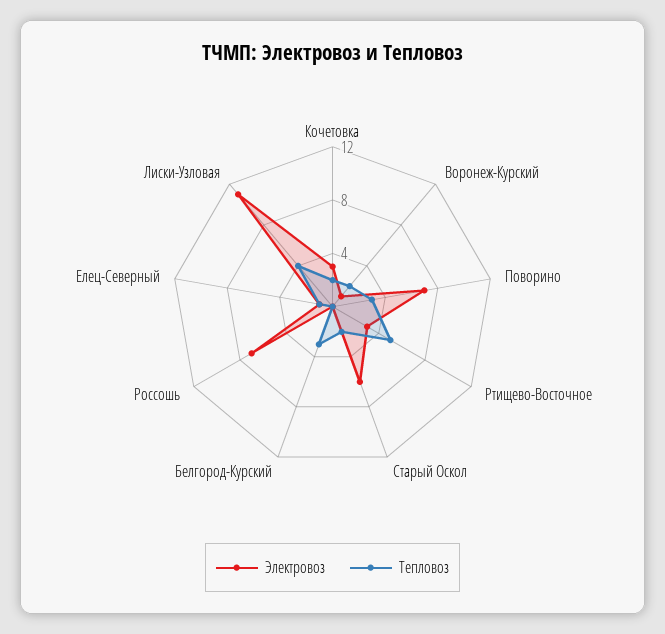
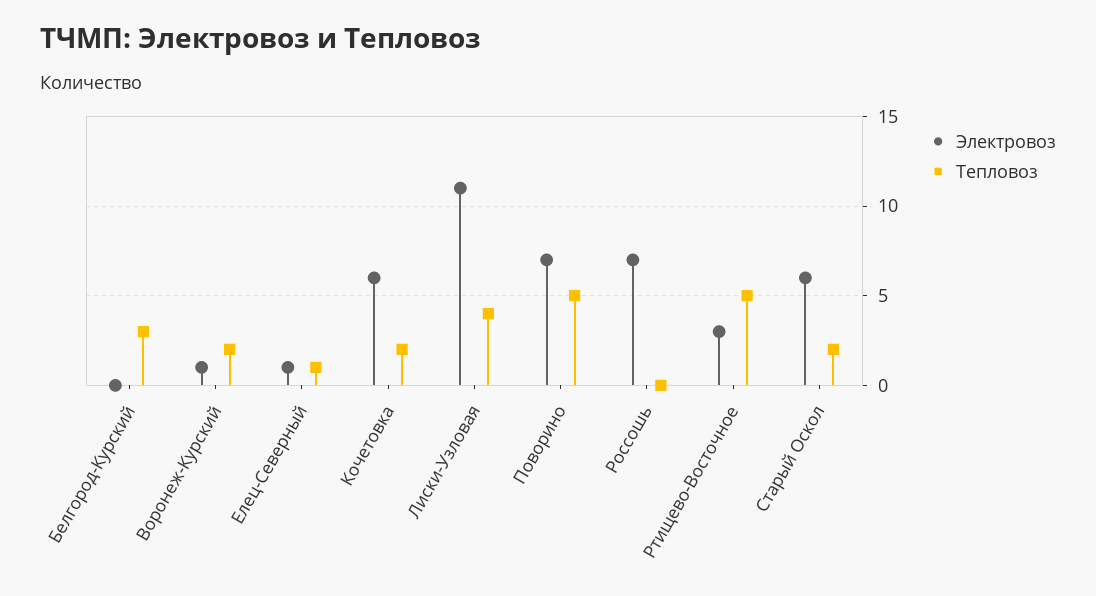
  {
    "Электровоз": {
-     "Кочетовка": 3,
+     "Кочетовка": 6,
      "Воронеж-Курский": 1,
      "Поворино": 7,
      "Ртищево-Восточное": 3,
      "Старый Оскол": 6,
      "Белгород-Курский": 0,
      "Россошь": 7,
      "Елец-Северный": 1,
      "Лиски-Узловая": 11
    },
    "Тепловоз": {
      "Кочетовка": 2,
      "Воронеж-Курский": 2,
-     "Поворино": 3,
+     "Поворино": 5,
      "Ртищево-Восточное": 5,
      "Старый Оскол": 2,
      "Белгород-Курский": 3,
      "Россошь": 0,
      "Елец-Северный": 1,
      "Лиски-Узловая": 4
    }
  }

